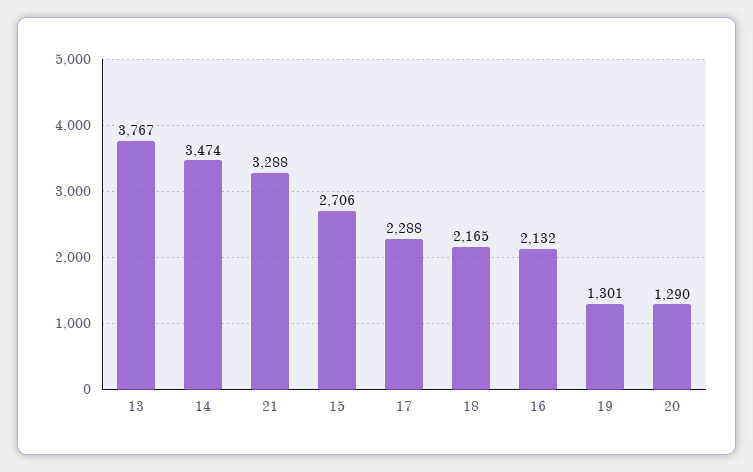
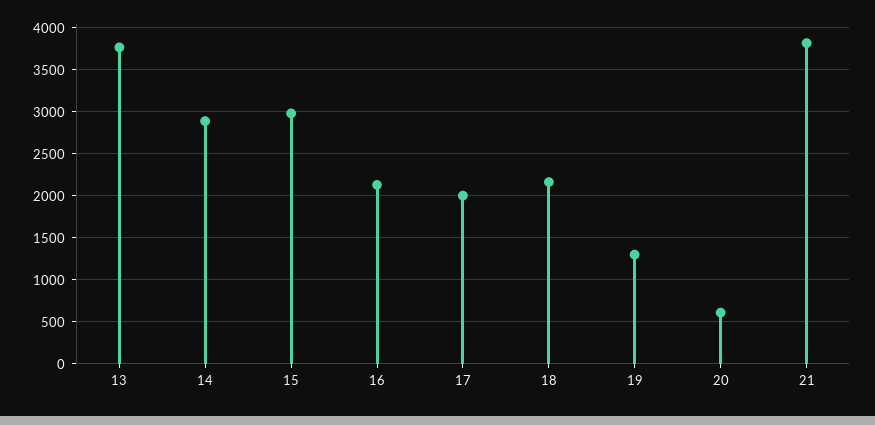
  {
    "13": 3767,
-   "14": 3474,
+   "14": 2900,
-   "21": 3288,
+   "21": 3800,
-   "15": 2706,
+   "15": 3000,
-   "17": 2288,
+   "17": 2000,
    "18": 2165,
    "16": 2132,
    "19": 1301,
-   "20": 1290
+   "20": 600
  }

